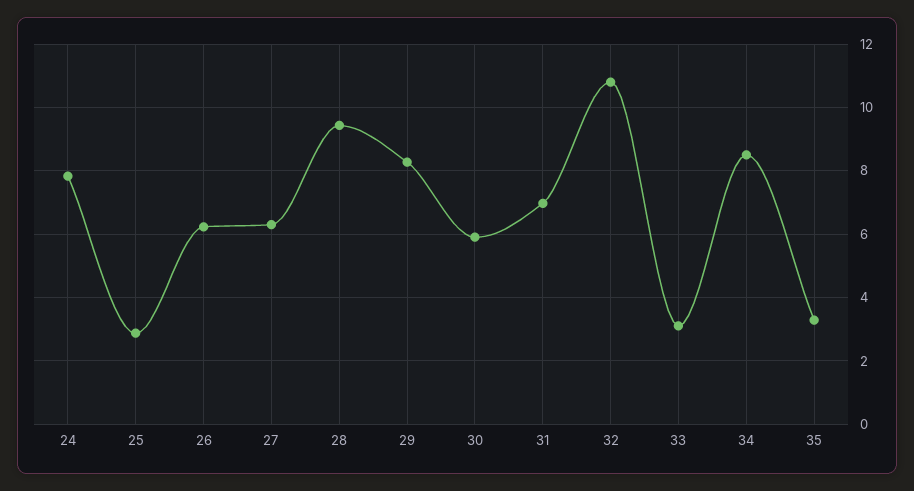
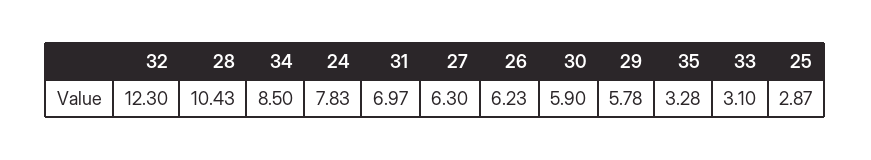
  {
    "24": 7.83,
    "25": 2.87,
    "26": 6.23,
    "27": 6.3,
-   "28": 9.4,
+   "28": 10.43,
-   "29": 8.2,
+   "29": 5.78,
    "30": 5.9,
    "31": 6.97,
-   "32": 10.8,
+   "32": 12.3,
    "33": 3.1,
    "34": 8.5,
    "35": 3.28
  }

